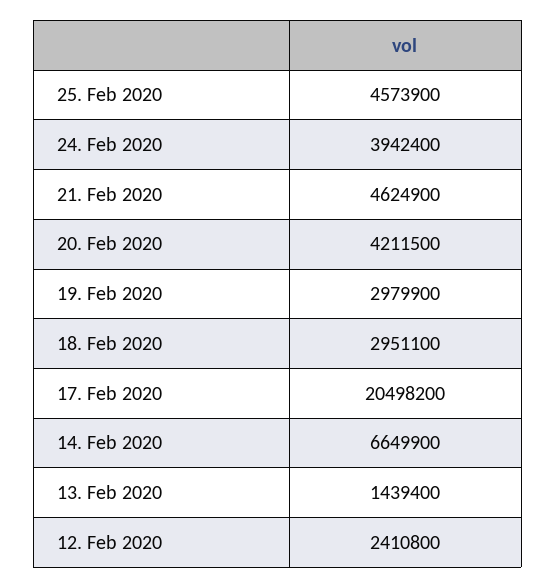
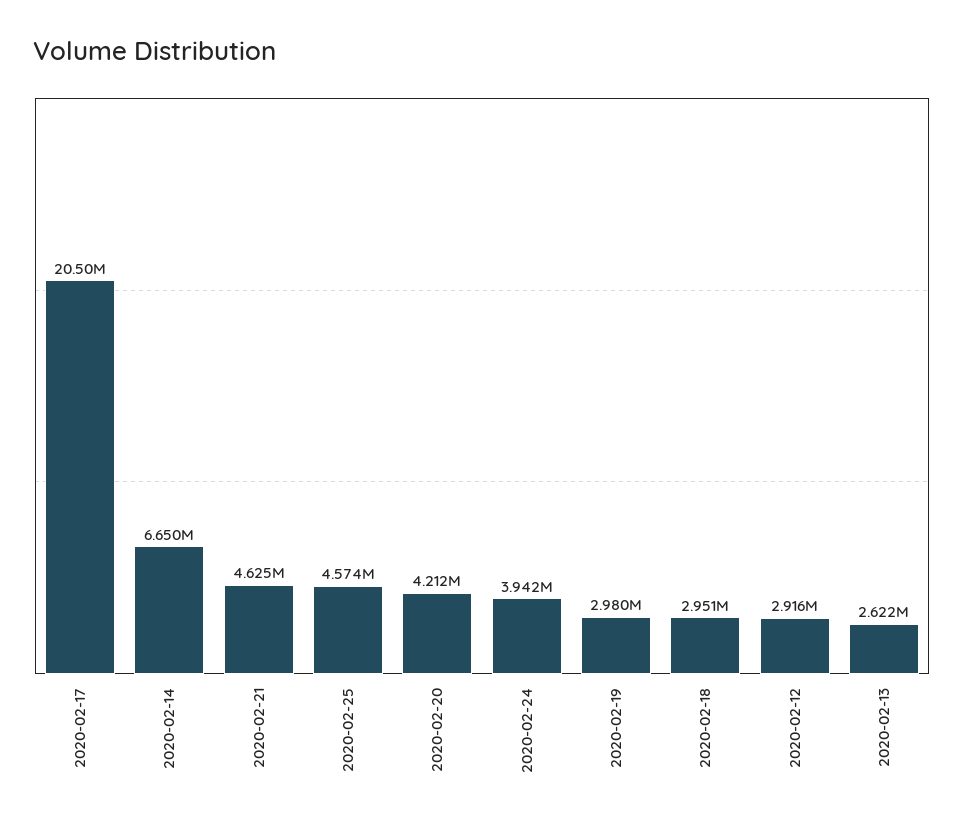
  {
    "25. Feb 2020": 4573900,
    "24. Feb 2020": 3942400,
    "21. Feb 2020": 4624900,
    "20. Feb 2020": 4211500,
    "19. Feb 2020": 2979900,
    "18. Feb 2020": 2951100,
    "17. Feb 2020": 20498200,
    "14. Feb 2020": 6649900,
-   "13. Feb 2020": 1439400,
+   "13. Feb 2020": 2622000,
-   "12. Feb 2020": 2410800
+   "12. Feb 2020": 2916000
  }

